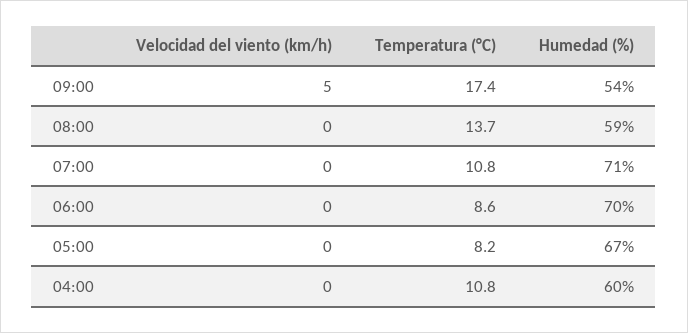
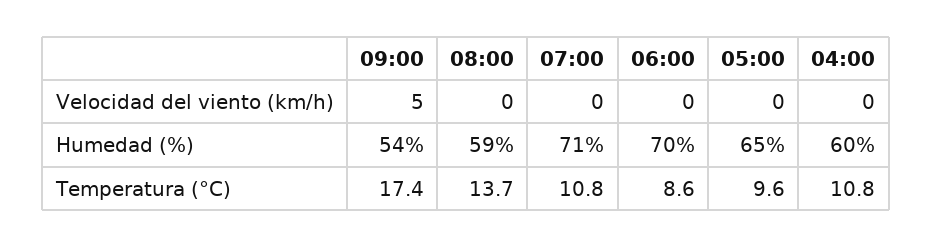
  {
    "Velocidad del viento (km/h)": {
      "09:00": 5,
      "08:00": 0,
      "07:00": 0,
      "06:00": 0,
      "05:00": 0,
      "04:00": 0
    },
    "Temperatura (°C)": {
      "09:00": 17.4,
      "08:00": 13.7,
      "07:00": 10.8,
      "06:00": 8.6,
-     "05:00": 8.2,
+     "05:00": 9.6,
      "04:00": 10.8
    },
    "Humedad (%)": {
      "09:00": 54,
      "08:00": 59,
      "07:00": 71,
      "06:00": 70,
-     "05:00": 67,
+     "05:00": 65,
      "04:00": 60
    }
  }

